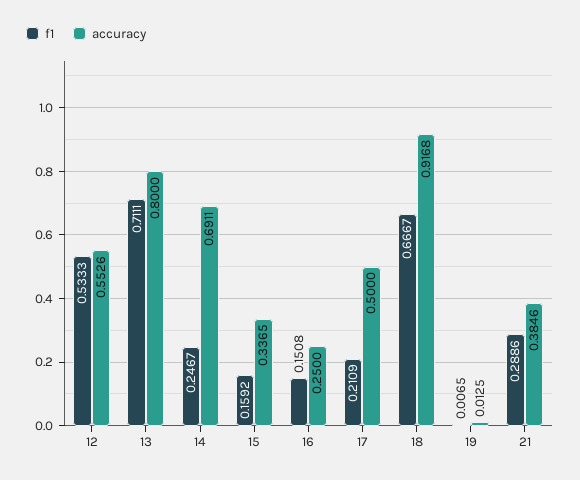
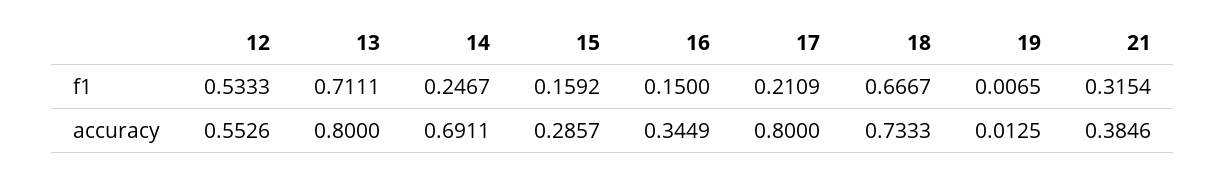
  {
    "f1": {
      "12": 0.5333,
      "13": 0.7111,
      "14": 0.2467,
      "15": 0.1592,
-     "16": 0.1508,
+     "16": 0.15,
      "17": 0.2109,
      "18": 0.6667,
      "19": 0.0065,
-     "21": 0.2886
+     "21": 0.3154
    },
    "accuracy": {
      "12": 0.5526,
      "13": 0.8,
      "14": 0.6911,
-     "15": 0.3365,
+     "15": 0.2857,
-     "16": 0.25,
+     "16": 0.3449,
-     "17": 0.5,
+     "17": 0.8,
-     "18": 0.9168,
+     "18": 0.7333,
      "19": 0.0125,
      "21": 0.3846
    }
  }

